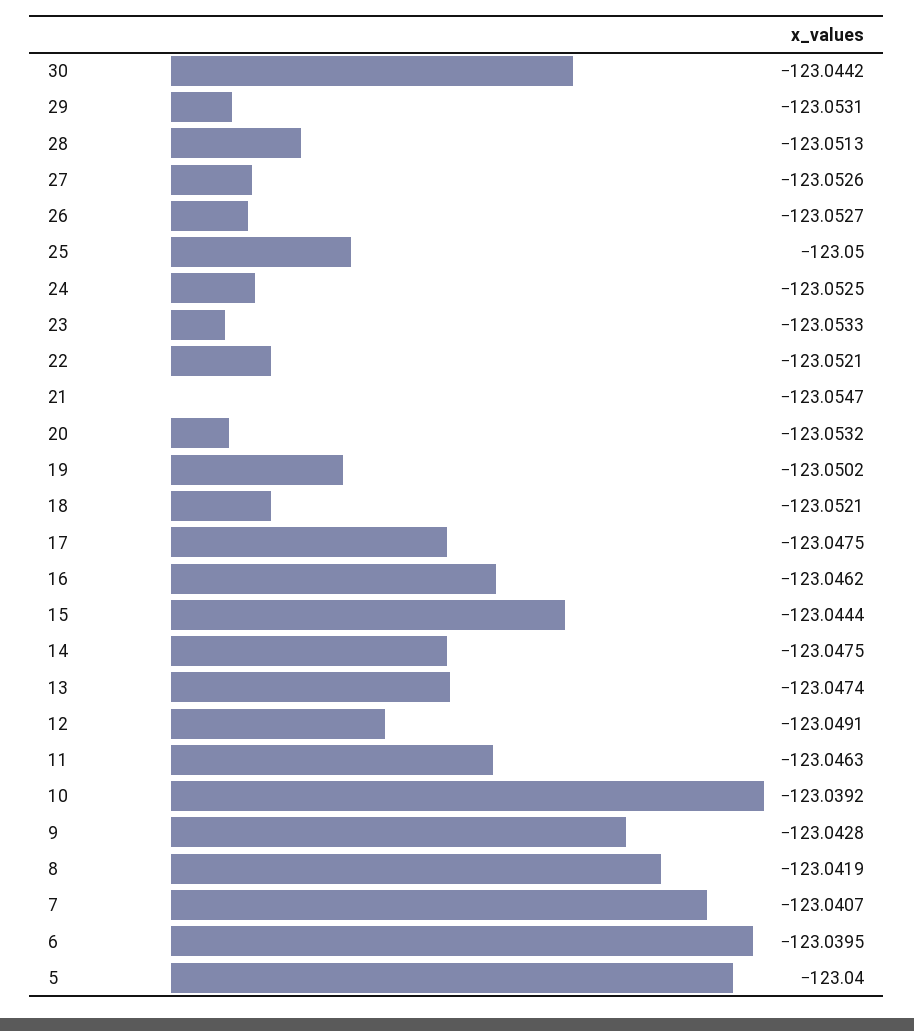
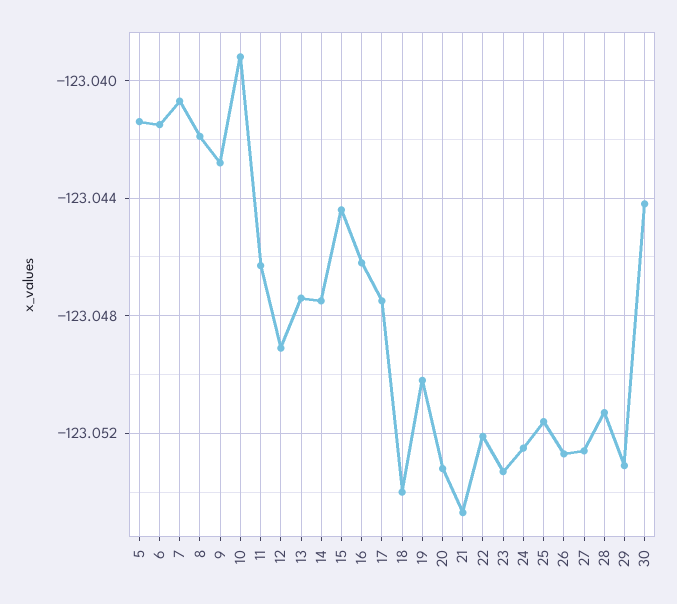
  {
    "30": -123.0442,
    "29": -123.0531,
    "28": -123.0513,
    "27": -123.0526,
    "26": -123.0527,
-   "25": -123.05,
+   "25": -123.0515,
    "24": -123.0525,
    "23": -123.0533,
    "22": -123.0521,
    "21": -123.0547,
    "20": -123.0532,
    "19": -123.0502,
-   "18": -123.0521,
+   "18": -123.054,
    "17": -123.0475,
    "16": -123.0462,
    "15": -123.0444,
    "14": -123.0475,
    "13": -123.0474,
    "12": -123.0491,
    "11": -123.0463,
    "10": -123.0392,
    "9": -123.0428,
    "8": -123.0419,
    "7": -123.0407,
-   "6": -123.0395,
+   "6": -123.0415,
-   "5": -123.04
+   "5": -123.0415
  }

